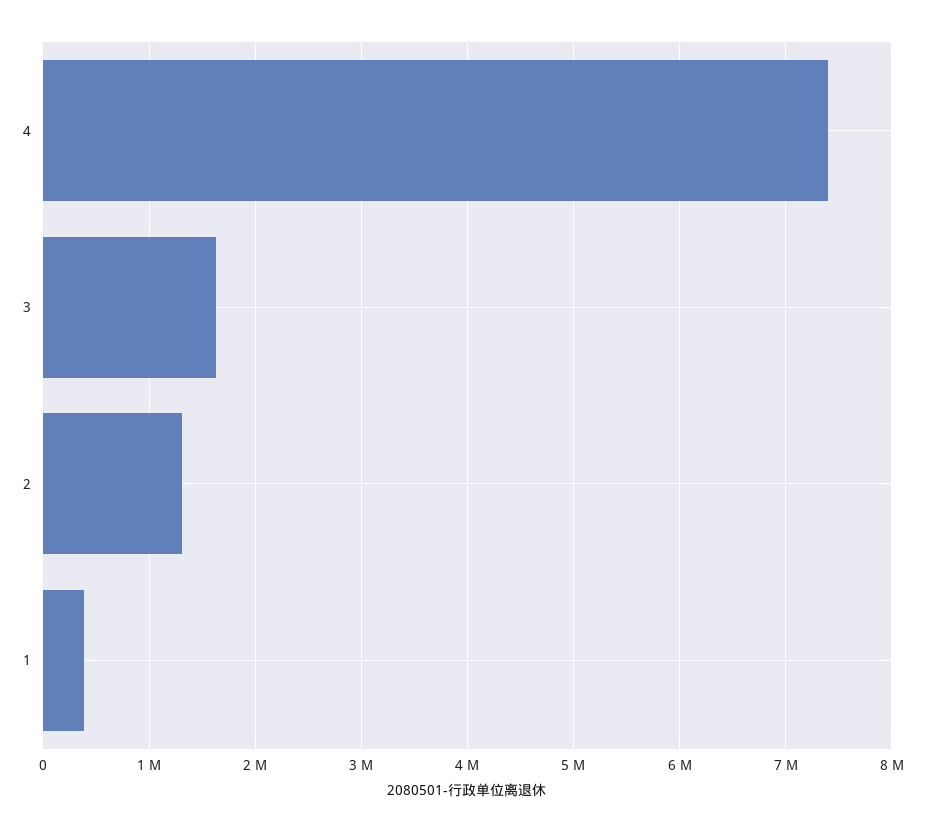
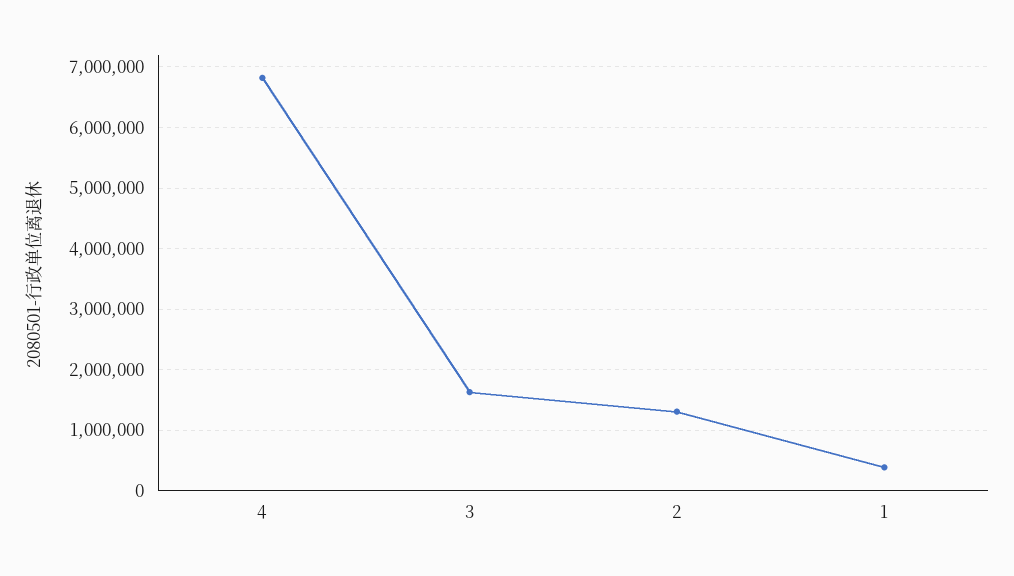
  {
-   "4": 7400000,
+   "4": 6800000,
    "3": 1600000,
    "2": 1300000,
    "1": 400000
  }

